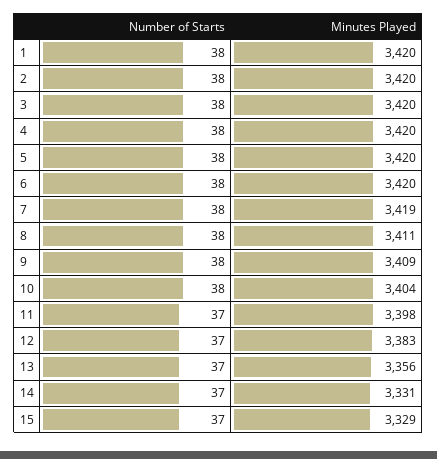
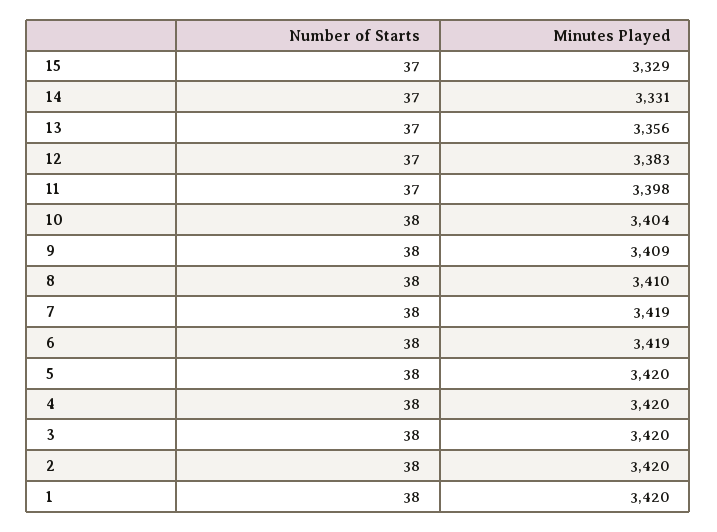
  {
    "Number of Starts": {
      "1": 38,
      "2": 38,
      "3": 38,
      "4": 38,
      "5": 38,
      "6": 38,
      "7": 38,
      "8": 38,
      "9": 38,
      "10": 38,
      "11": 37,
      "12": 37,
      "13": 37,
      "14": 37,
      "15": 37
    },
    "Minutes Played": {
      "1": 3420,
      "2": 3420,
      "3": 3420,
      "4": 3420,
      "5": 3420,
-     "6": 3420,
+     "6": 3419,
      "7": 3419,
-     "8": 3411,
+     "8": 3410,
      "9": 3409,
      "10": 3404,
      "11": 3398,
      "12": 3383,
      "13": 3356,
      "14": 3331,
      "15": 3329
    }
  }

